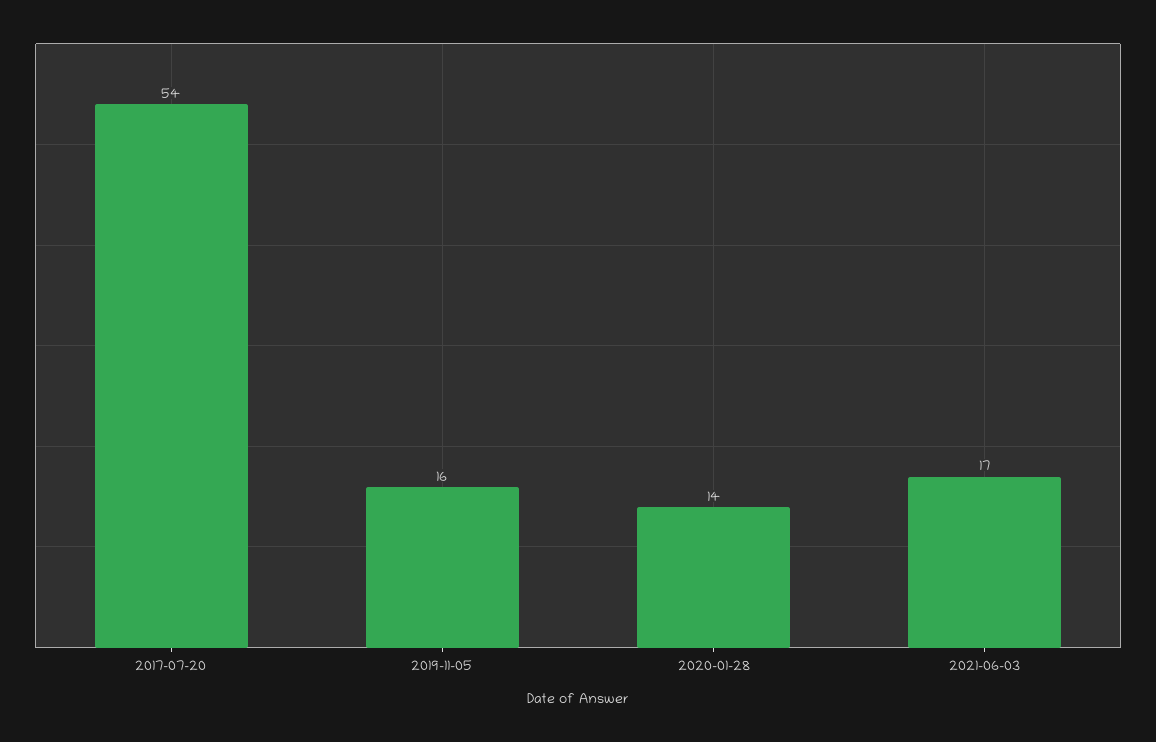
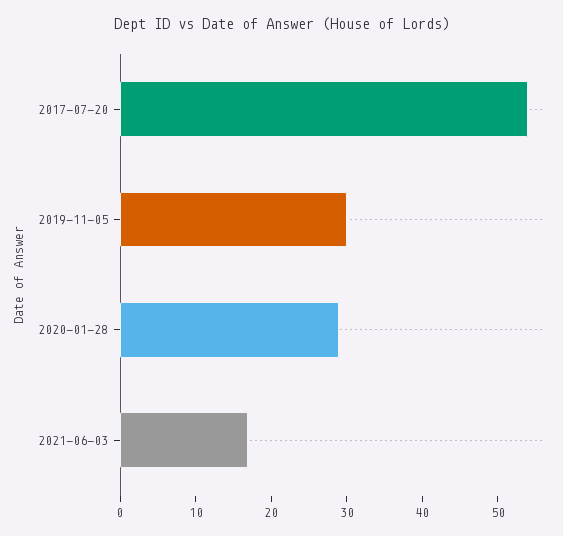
  {
    "2017-07-20": 54,
-   "2019-11-05": 16,
+   "2019-11-05": 30,
-   "2020-01-28": 14,
+   "2020-01-28": 30,
    "2021-06-03": 17
  }

